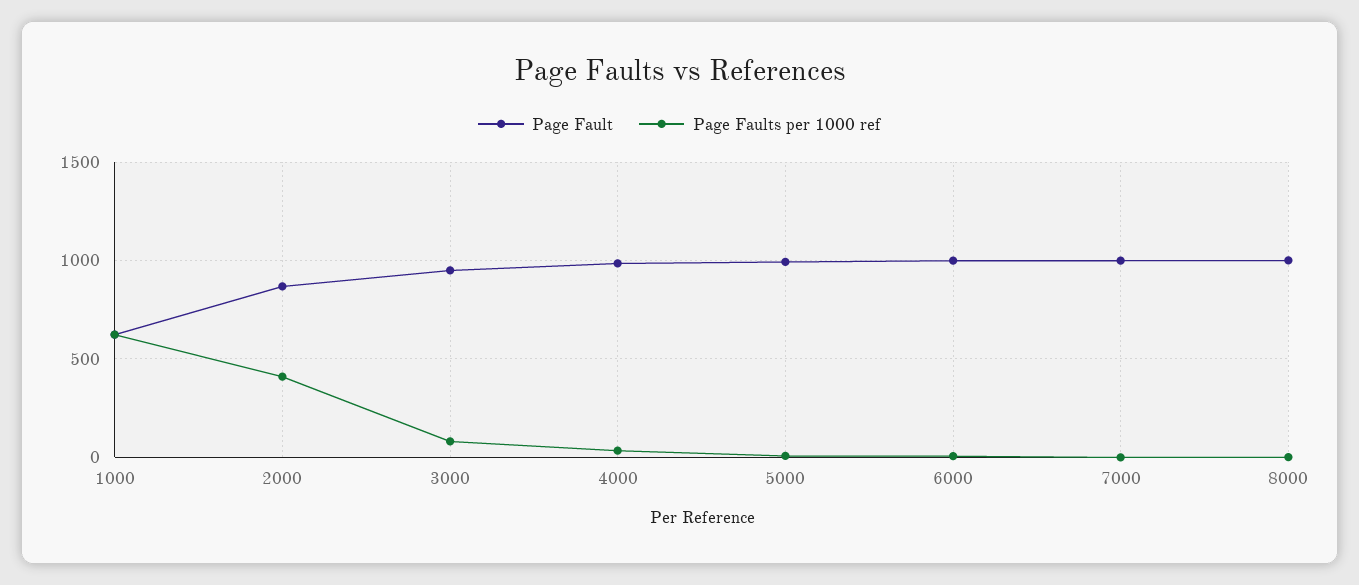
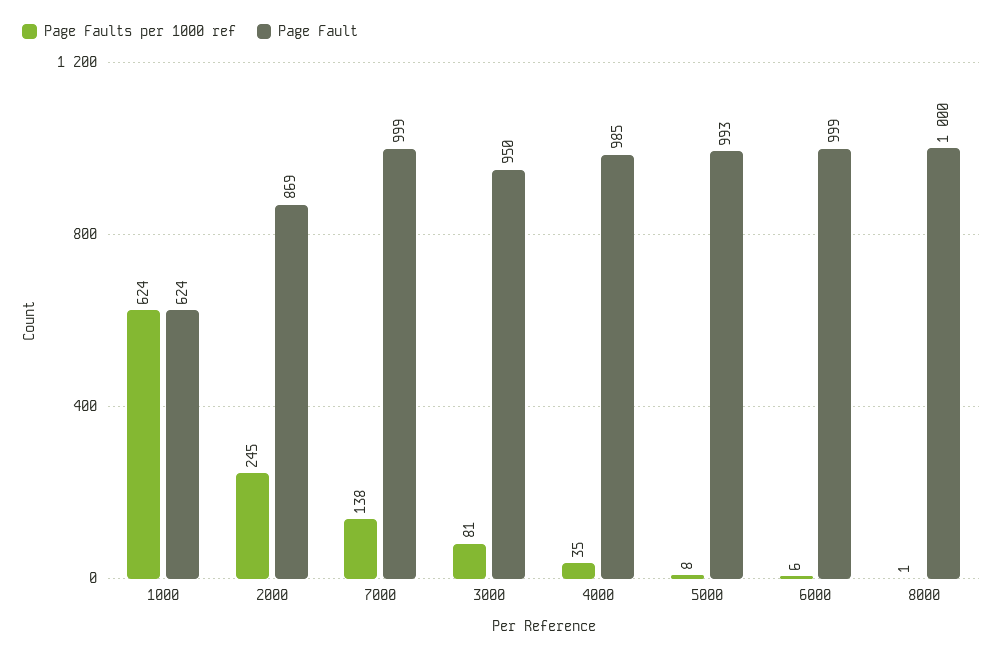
  {
    "Page Fault": {
      "1000": 624,
      "2000": 869,
      "3000": 950,
      "4000": 985,
      "5000": 993,
      "6000": 999,
      "7000": 999,
      "8000": 1000
    },
    "Page Faults per 1000 ref": {
      "1000": 624,
-     "2000": 400,
+     "2000": 245,
      "3000": 81,
      "4000": 35,
      "5000": 8,
      "6000": 6,
-     "7000": 0,
+     "7000": 138,
      "8000": 1
    }
  }

